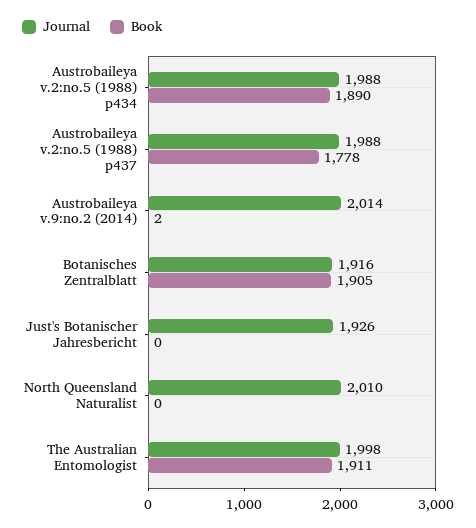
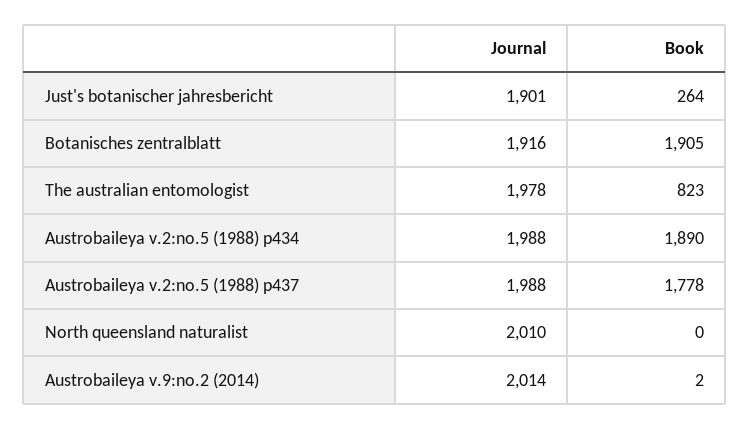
  {
    "Journal": {
      "Austrobaileya v.2:no.5 (1988) p434": 1988,
      "Austrobaileya v.2:no.5 (1988) p437": 1988,
      "Austrobaileya v.9:no.2 (2014)": 2014,
      "Botanisches Zentralblatt": 1916,
-     "Just's Botanischer Jahresbericht": 1926,
+     "Just's Botanischer Jahresbericht": 1901,
      "North Queensland Naturalist": 2010,
-     "The Australian Entomologist": 1998
+     "The Australian Entomologist": 1978
    },
    "Book": {
      "Austrobaileya v.2:no.5 (1988) p434": 1890,
      "Austrobaileya v.2:no.5 (1988) p437": 1778,
      "Austrobaileya v.9:no.2 (2014)": 2,
      "Botanisches Zentralblatt": 1905,
-     "Just's Botanischer Jahresbericht": 0,
+     "Just's Botanischer Jahresbericht": 264,
      "North Queensland Naturalist": 0,
-     "The Australian Entomologist": 1911
+     "The Australian Entomologist": 823
    }
  }

